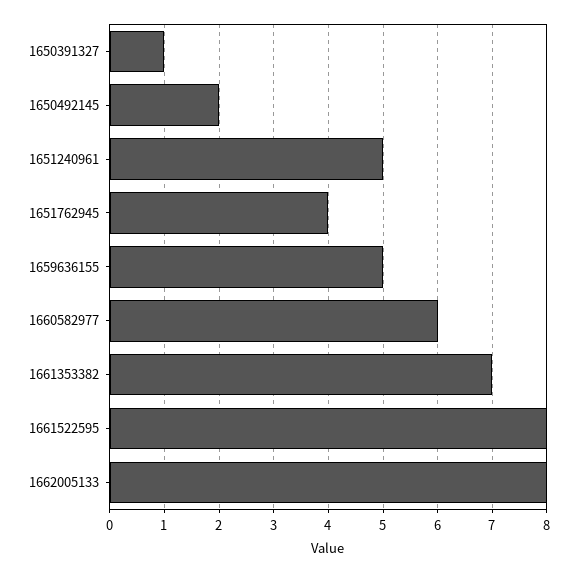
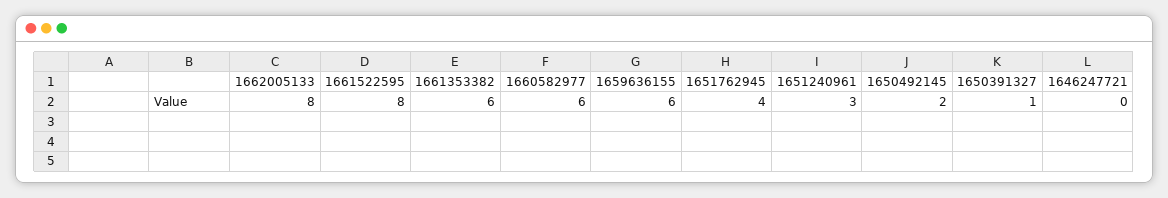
  {
    "1650391327": 1,
    "1650492145": 2,
-   "1651240961": 5,
+   "1651240961": 3,
    "1651762945": 4,
-   "1659636155": 5,
+   "1659636155": 6,
    "1660582977": 6,
-   "1661353382": 7,
+   "1661353382": 6,
    "1661522595": 8,
-   "1662005133": 8
+   "1662005133": 8,
+   "1646247721": 0
  }

